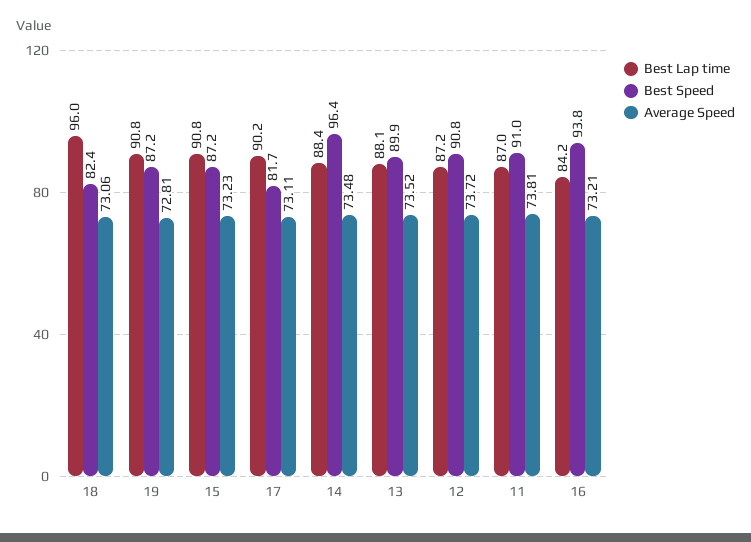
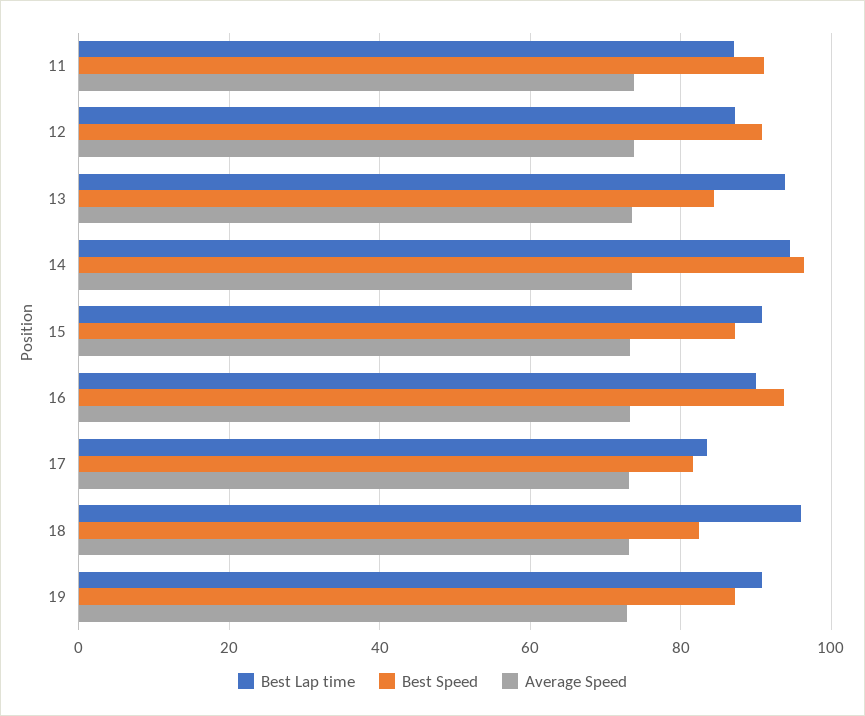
  {
    "Best Lap time": {
      "18": 96,
      "19": 90.8,
      "15": 90.8,
-     "17": 90.2,
+     "17": 84,
-     "14": 88.4,
+     "14": 94,
-     "13": 88.1,
+     "13": 94,
      "12": 87.2,
      "11": 87,
-     "16": 84.2
+     "16": 90
    },
    "Best Speed": {
      "18": 82.4,
      "19": 87.2,
      "15": 87.2,
      "17": 81.7,
      "14": 96.4,
-     "13": 89.9,
+     "13": 84,
      "12": 90.8,
      "11": 91,
      "16": 93.8
    },
    "Average Speed": {
      "18": 73.06,
      "19": 72.81,
      "15": 73.23,
      "17": 73.11,
      "14": 73.48,
      "13": 73.52,
      "12": 73.72,
      "11": 73.81,
      "16": 73.21
    }
  }

